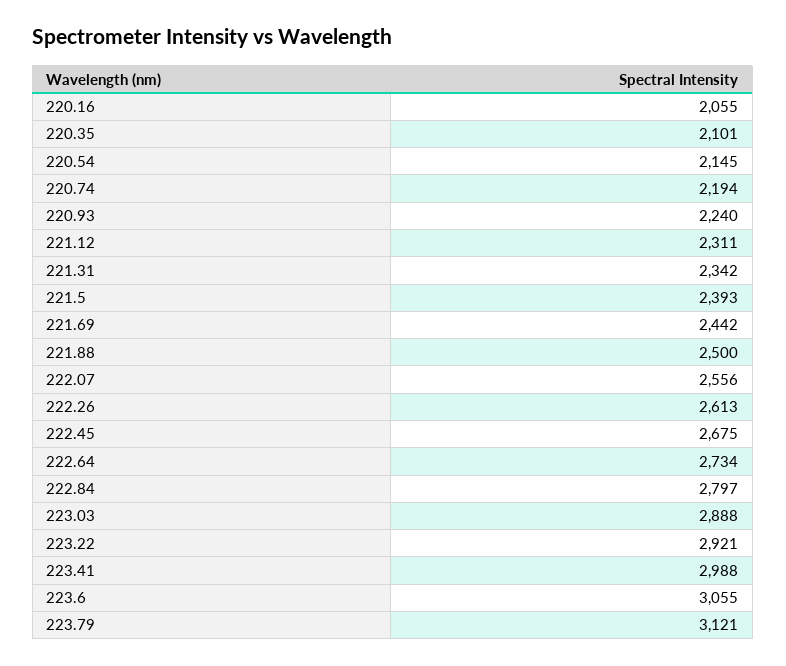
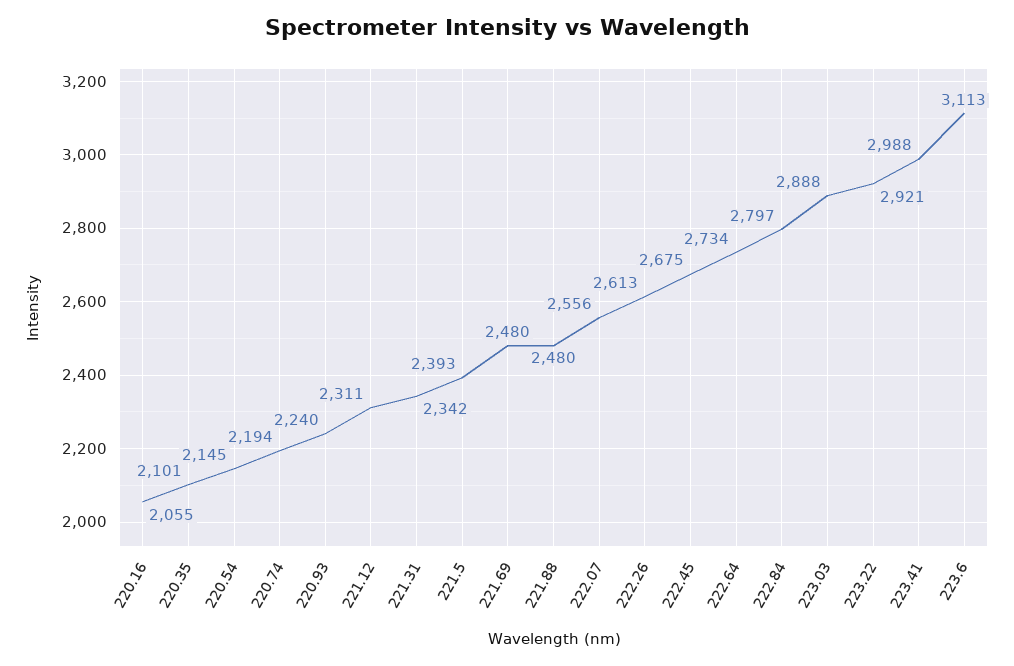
  {
    "220.16": 2055,
    "220.35": 2101,
    "220.54": 2145,
    "220.74": 2194,
    "220.93": 2240,
    "221.12": 2311,
    "221.31": 2342,
    "221.5": 2393,
-   "221.69": 2442,
+   "221.69": 2480,
-   "221.88": 2500,
+   "221.88": 2480,
    "222.07": 2556,
    "222.26": 2613,
    "222.45": 2675,
    "222.64": 2734,
    "222.84": 2797,
    "223.03": 2888,
    "223.22": 2921,
    "223.41": 2988,
-   "223.6": 3055,
+   "223.6": 3113
-   "223.79": 3121
  }

